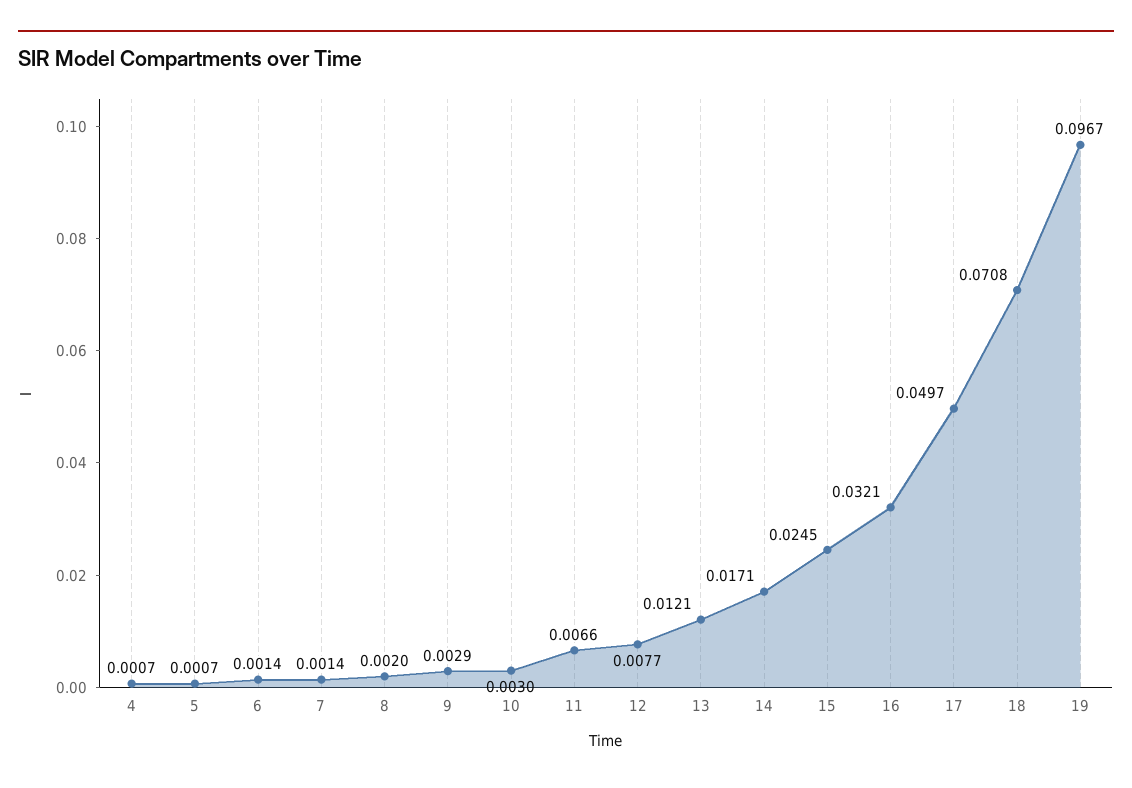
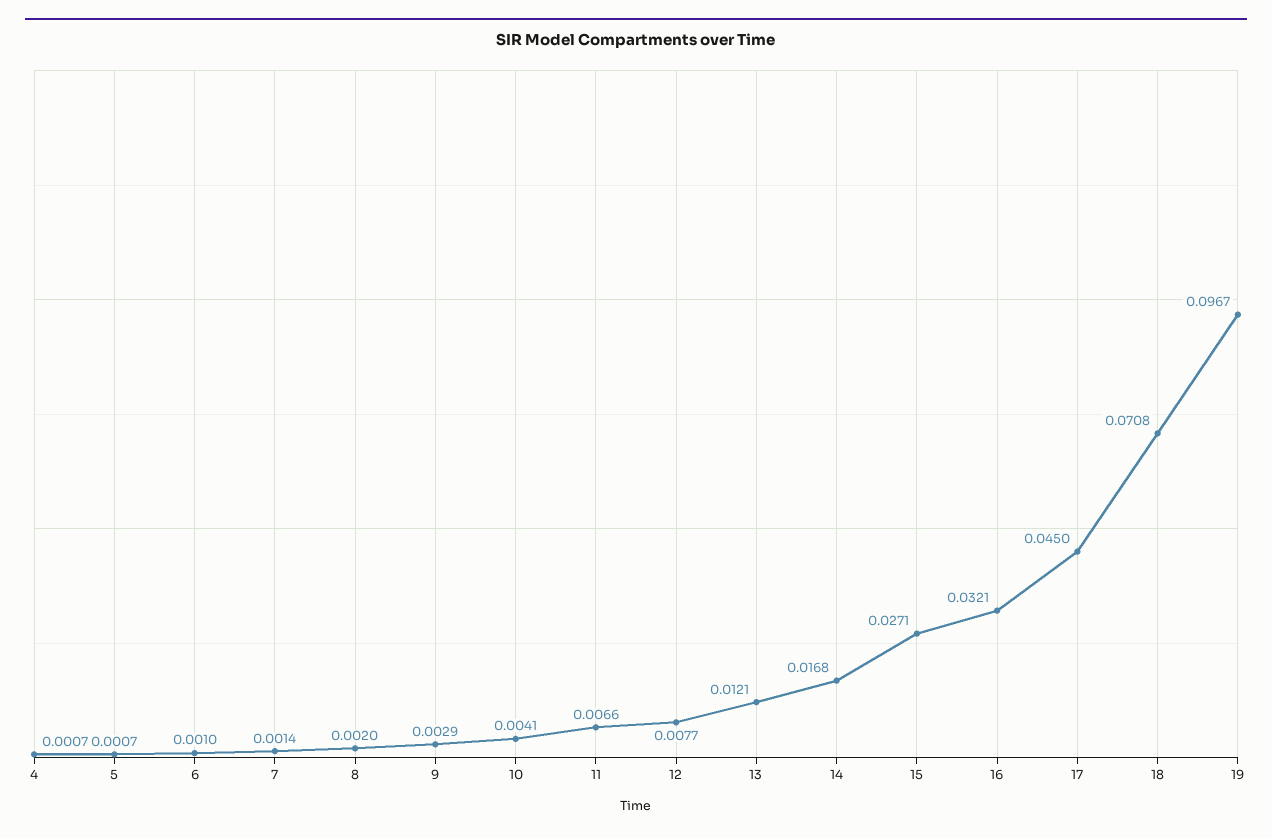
  {
    "4": 0.0007,
    "5": 0.0007,
-   "6": 0.0014,
+   "6": 0.001,
    "7": 0.0014,
    "8": 0.002,
    "9": 0.0029,
-   "10": 0.003,
+   "10": 0.0041,
    "11": 0.0066,
    "12": 0.0077,
    "13": 0.0121,
-   "14": 0.0171,
+   "14": 0.0168,
-   "15": 0.0245,
+   "15": 0.0271,
    "16": 0.0321,
-   "17": 0.0497,
+   "17": 0.045,
    "18": 0.0708,
    "19": 0.0967
  }

